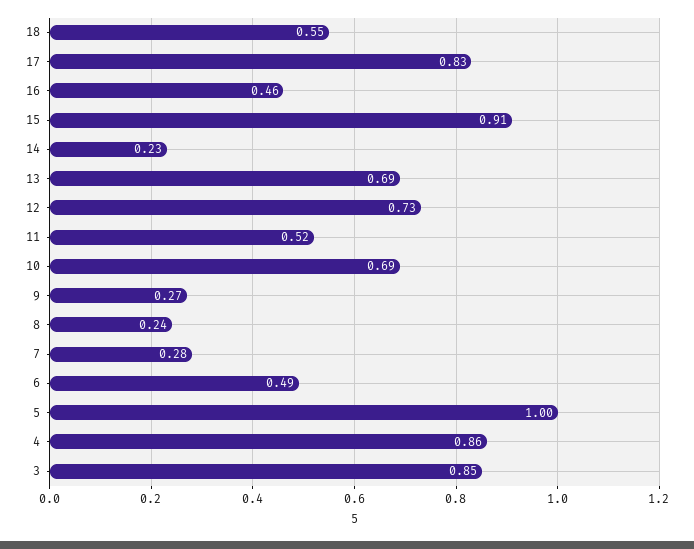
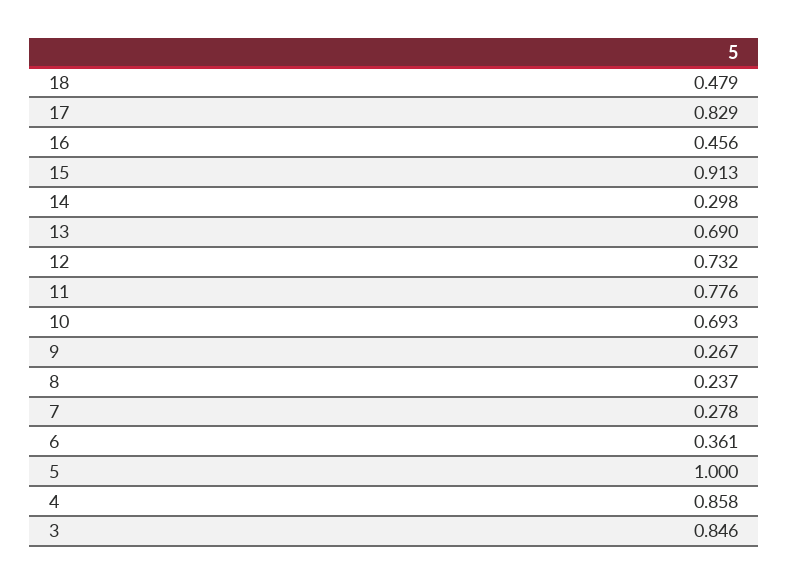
  {
-   "18": 0.55,
+   "18": 0.479,
    "17": 0.829,
    "16": 0.456,
    "15": 0.913,
-   "14": 0.23,
+   "14": 0.298,
    "13": 0.69,
    "12": 0.732,
-   "11": 0.52,
+   "11": 0.776,
    "10": 0.693,
    "9": 0.267,
    "8": 0.237,
    "7": 0.278,
-   "6": 0.49,
+   "6": 0.361,
    "5": 1,
    "4": 0.858,
    "3": 0.846
  }

